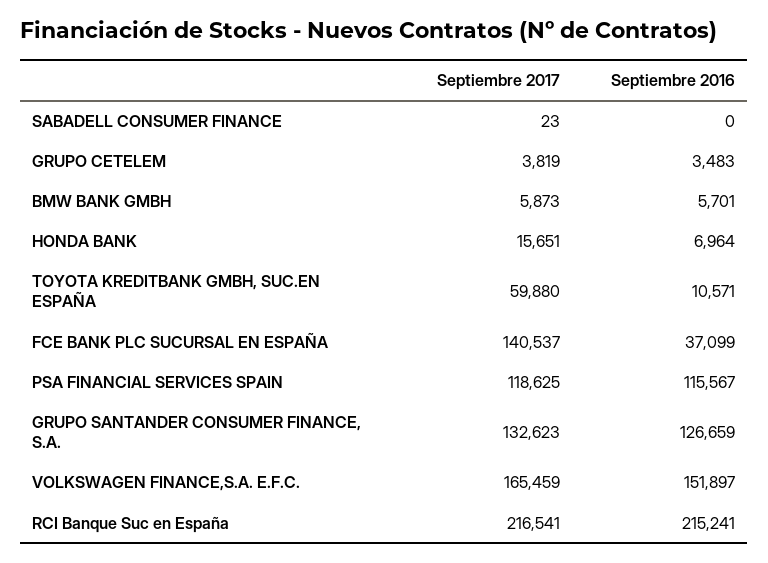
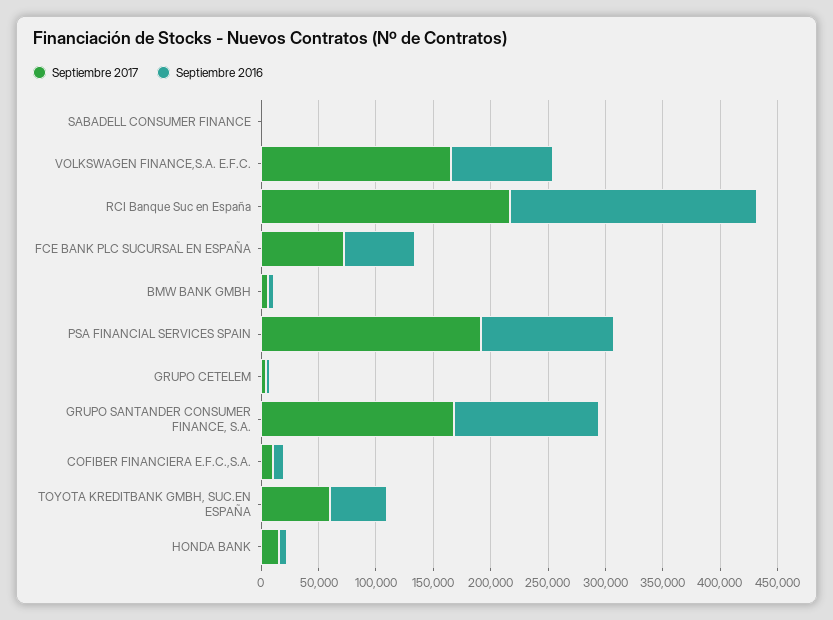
  {
    "Septiembre 2017": {
      "SABADELL CONSUMER FINANCE": 23,
      "GRUPO CETELEM": 3819,
      "BMW BANK GMBH": 5873,
      "HONDA BANK": 15651,
      "TOYOTA KREDITBANK GMBH, SUC.EN ESPAÑA": 59880,
-     "FCE BANK PLC SUCURSAL EN ESPAÑA": 140537,
+     "FCE BANK PLC SUCURSAL EN ESPAÑA": 70000,
-     "PSA FINANCIAL SERVICES SPAIN": 118625,
+     "PSA FINANCIAL SERVICES SPAIN": 190000,
-     "GRUPO SANTANDER CONSUMER FINANCE, S.A.": 132623,
+     "GRUPO SANTANDER CONSUMER FINANCE, S.A.": 170000,
      "VOLKSWAGEN FINANCE,S.A. E.F.C.": 165459,
-     "RCI Banque Suc en España": 216541
+     "RCI Banque Suc en España": 216541,
+     "COFIBER FINANCIERA E.F.C.,S.A.": 10000
    },
    "Septiembre 2016": {
      "SABADELL CONSUMER FINANCE": 0,
      "GRUPO CETELEM": 3483,
      "BMW BANK GMBH": 5701,
      "HONDA BANK": 6964,
-     "TOYOTA KREDITBANK GMBH, SUC.EN ESPAÑA": 10571,
+     "TOYOTA KREDITBANK GMBH, SUC.EN ESPAÑA": 50000,
-     "FCE BANK PLC SUCURSAL EN ESPAÑA": 37099,
+     "FCE BANK PLC SUCURSAL EN ESPAÑA": 60000,
      "PSA FINANCIAL SERVICES SPAIN": 115567,
      "GRUPO SANTANDER CONSUMER FINANCE, S.A.": 126659,
-     "VOLKSWAGEN FINANCE,S.A. E.F.C.": 151897,
+     "VOLKSWAGEN FINANCE,S.A. E.F.C.": 90000,
-     "RCI Banque Suc en España": 215241
+     "RCI Banque Suc en España": 215241,
+     "COFIBER FINANCIERA E.F.C.,S.A.": 10000
    }
  }

